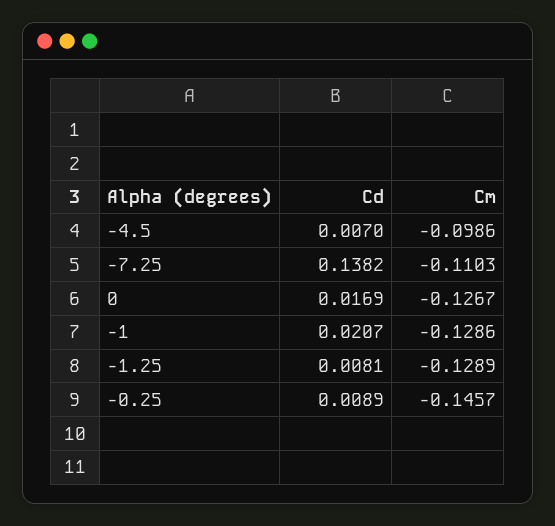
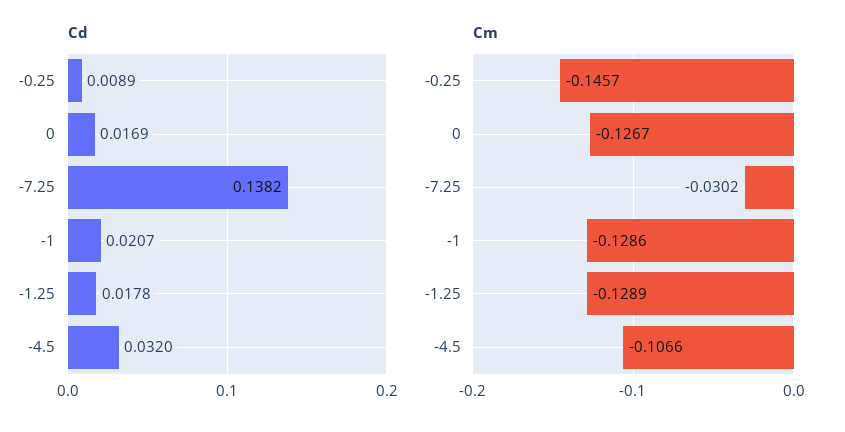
  {
    "Cd": {
-     "-4.5": 0.007,
+     "-4.5": 0.032,
      "-7.25": 0.1382,
      "0": 0.0169,
      "-1": 0.0207,
-     "-1.25": 0.0081,
+     "-1.25": 0.0178,
      "-0.25": 0.0089
    },
    "Cm": {
-     "-4.5": -0.0986,
+     "-4.5": -0.1066,
-     "-7.25": -0.1103,
+     "-7.25": -0.0302,
      "0": -0.1267,
      "-1": -0.1286,
      "-1.25": -0.1289,
      "-0.25": -0.1457
    }
  }

